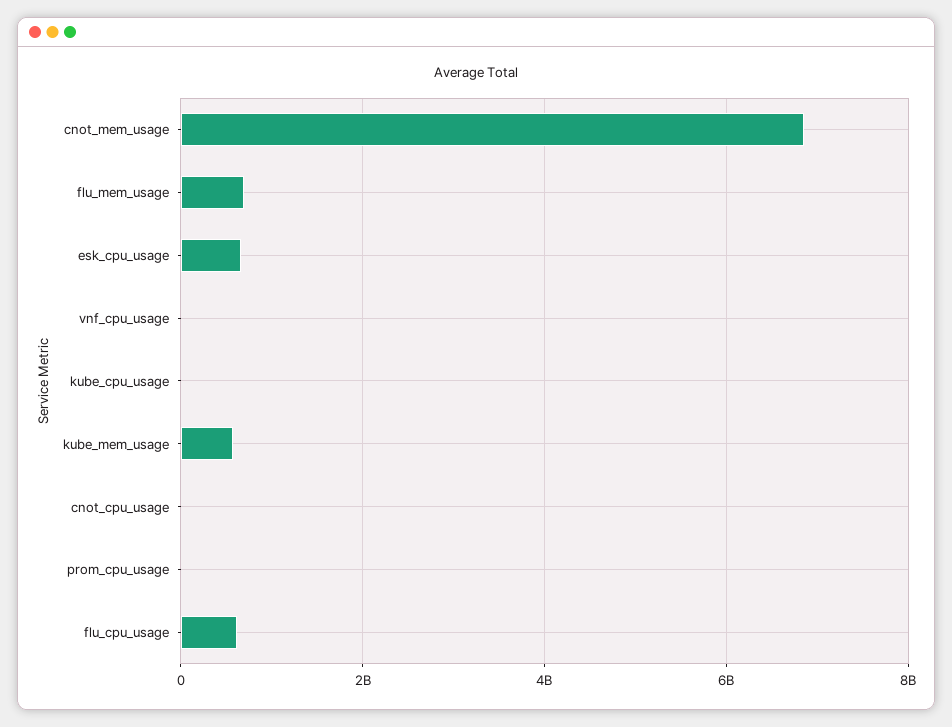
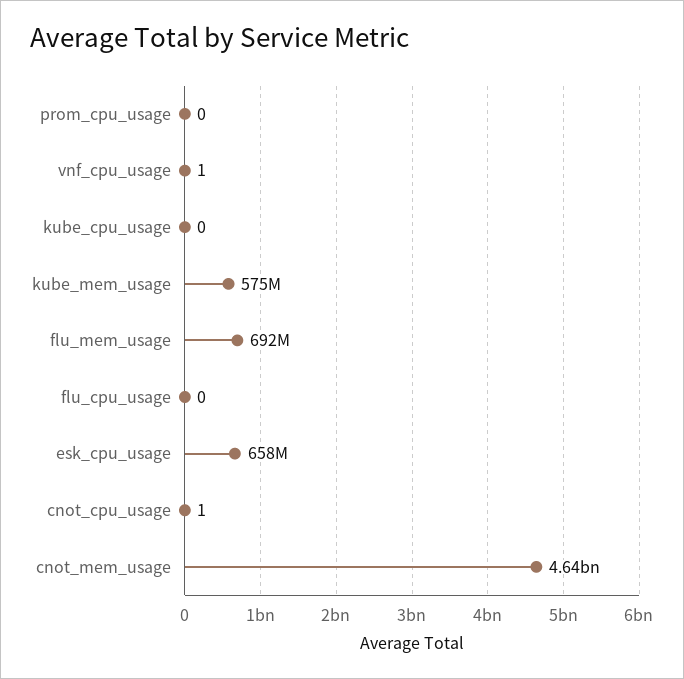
  {
-   "cnot_mem_usage": 6800000000,
+   "cnot_mem_usage": 4640000000,
    "flu_mem_usage": 692000000,
    "esk_cpu_usage": 658000000,
    "vnf_cpu_usage": 1,
    "kube_cpu_usage": 0,
    "kube_mem_usage": 575000000,
    "cnot_cpu_usage": 1,
    "prom_cpu_usage": 0,
-   "flu_cpu_usage": 600000000
+   "flu_cpu_usage": 0
  }

